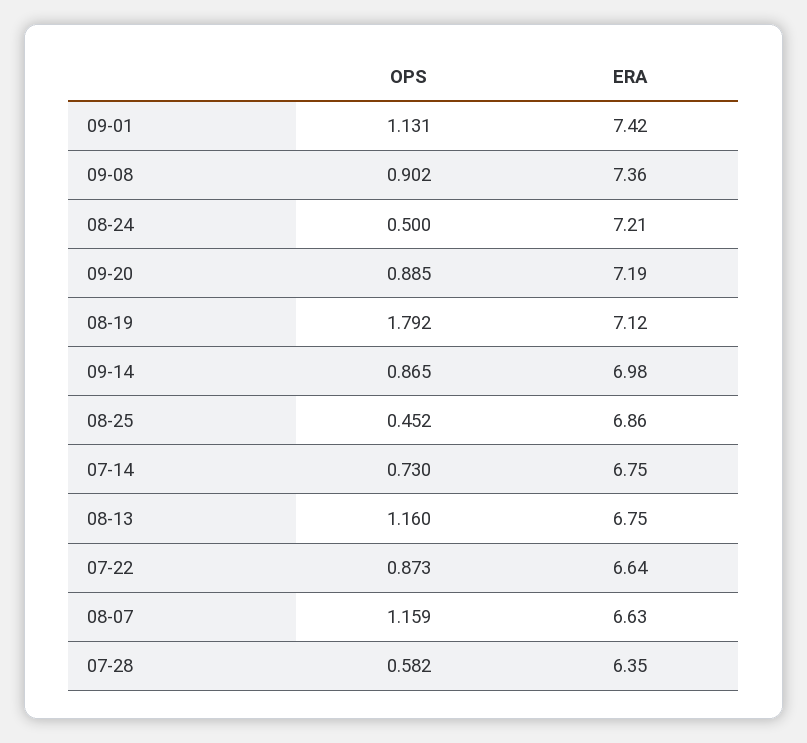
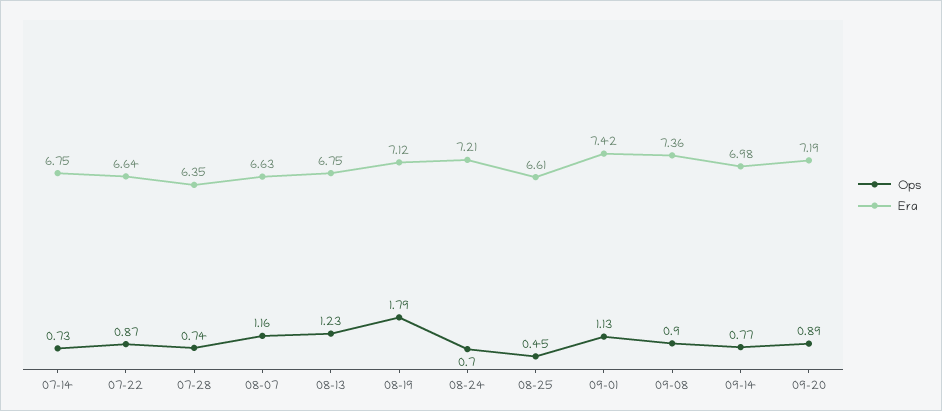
  {
    "OPS": {
      "09-01": 1.131,
      "09-08": 0.902,
-     "08-24": 0.5,
+     "08-24": 0.7,
      "09-20": 0.885,
      "08-19": 1.792,
-     "09-14": 0.865,
+     "09-14": 0.77,
      "08-25": 0.452,
      "07-14": 0.73,
-     "08-13": 1.16,
+     "08-13": 1.23,
      "07-22": 0.873,
      "08-07": 1.159,
-     "07-28": 0.582
+     "07-28": 0.74
    },
    "ERA": {
      "09-01": 7.42,
      "09-08": 7.36,
      "08-24": 7.21,
      "09-20": 7.19,
      "08-19": 7.12,
      "09-14": 6.98,
-     "08-25": 6.86,
+     "08-25": 6.61,
      "07-14": 6.75,
      "08-13": 6.75,
      "07-22": 6.64,
      "08-07": 6.63,
      "07-28": 6.35
    }
  }

